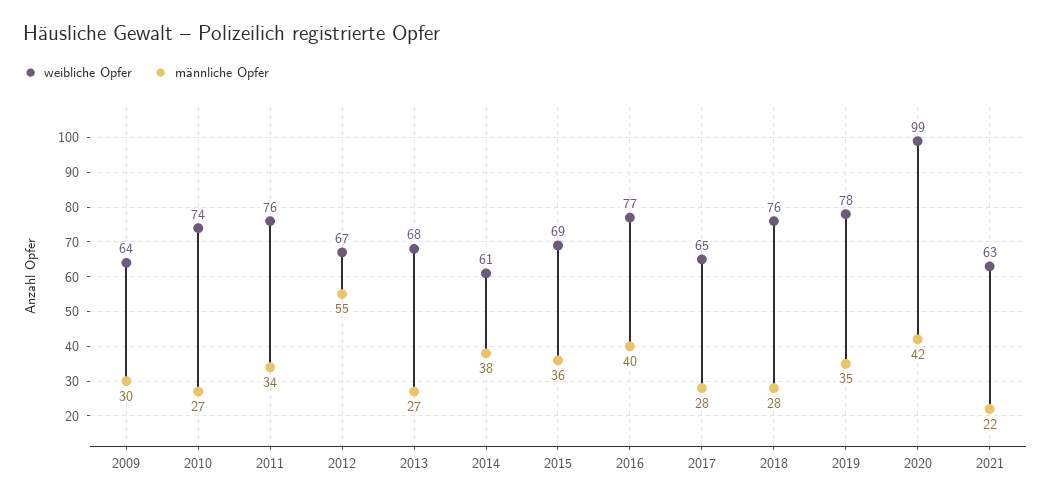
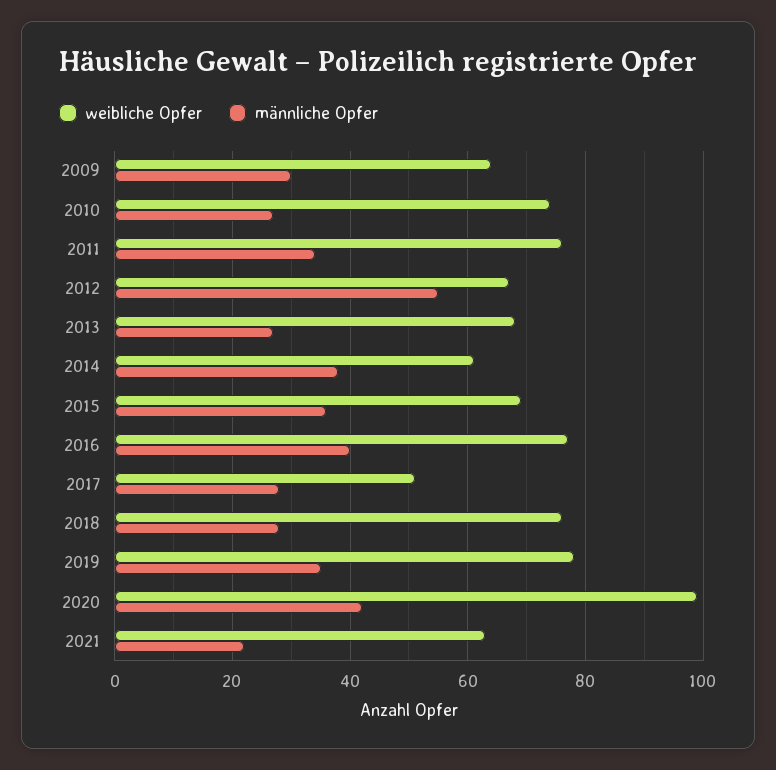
  {
    "weibliche Opfer": {
      "2009": 64,
      "2010": 74,
      "2011": 76,
      "2012": 67,
      "2013": 68,
      "2014": 61,
      "2015": 69,
      "2016": 77,
-     "2017": 65,
+     "2017": 50,
      "2018": 76,
      "2019": 78,
      "2020": 99,
      "2021": 63
    },
    "männliche Opfer": {
      "2009": 30,
      "2010": 27,
      "2011": 34,
      "2012": 55,
      "2013": 27,
      "2014": 38,
      "2015": 36,
      "2016": 40,
      "2017": 28,
      "2018": 28,
      "2019": 35,
      "2020": 42,
      "2021": 22
    }
  }

